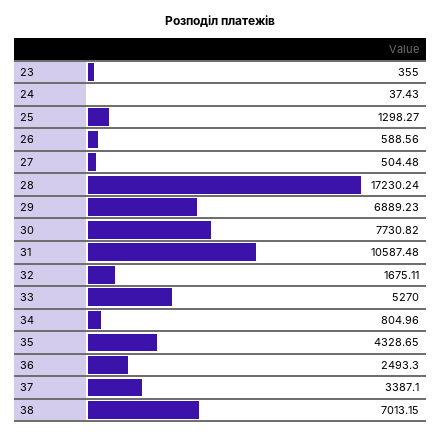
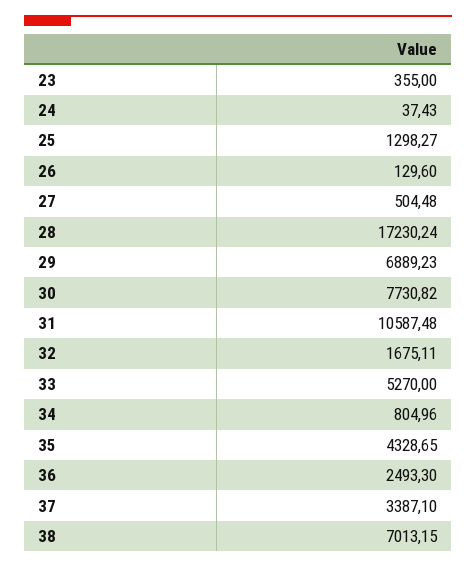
  {
    "23": 355,
    "24": 37.43,
    "25": 1298.27,
-   "26": 588.56,
+   "26": 129.6,
    "27": 504.48,
    "28": 17230.24,
    "29": 6889.23,
    "30": 7730.82,
    "31": 10587.48,
    "32": 1675.11,
    "33": 5270,
    "34": 804.96,
    "35": 4328.65,
    "36": 2493.3,
    "37": 3387.1,
    "38": 7013.15
  }

